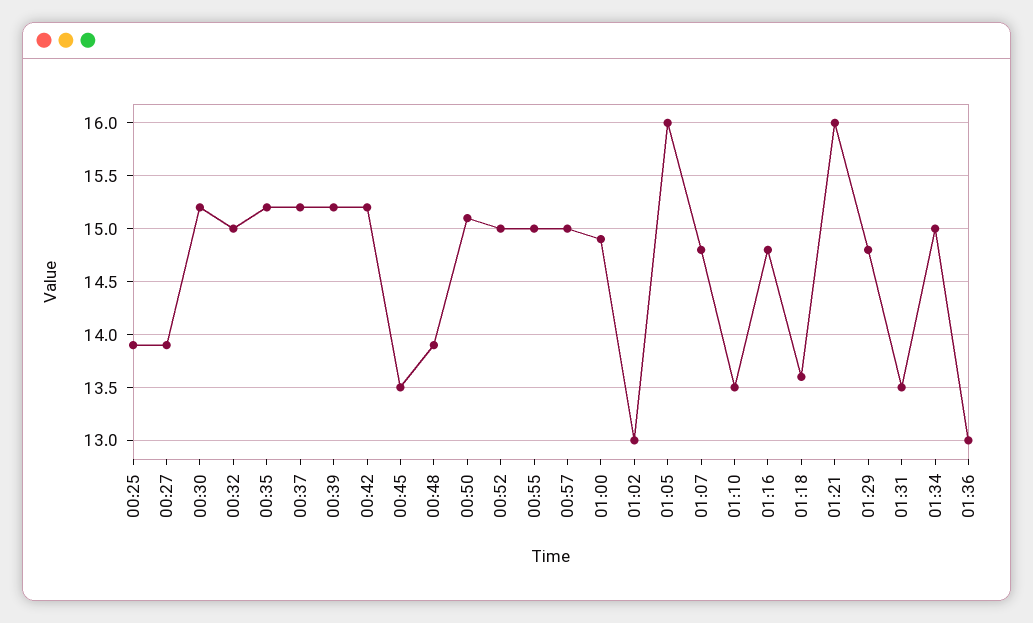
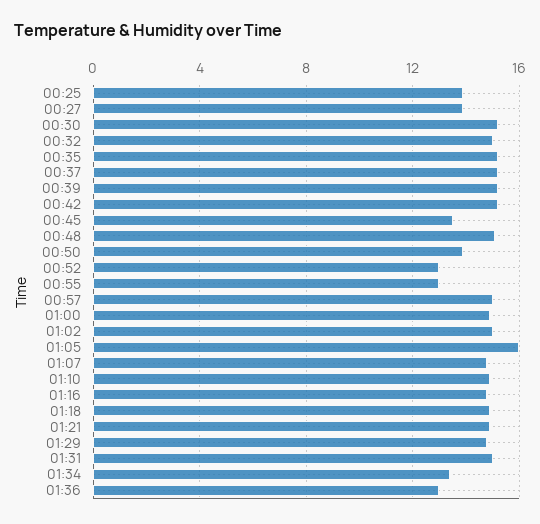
  {
    "00:25": 13.9,
    "00:27": 13.9,
    "00:30": 15.2,
    "00:32": 15,
    "00:35": 15.2,
    "00:37": 15.2,
    "00:39": 15.2,
    "00:42": 15.2,
    "00:45": 13.5,
-   "00:48": 13.9,
+   "00:48": 15,
-   "00:50": 15.1,
+   "00:50": 14,
-   "00:52": 15,
+   "00:52": 13,
-   "00:55": 15,
+   "00:55": 13,
    "00:57": 15,
    "01:00": 14.9,
-   "01:02": 13,
+   "01:02": 15,
    "01:05": 16,
    "01:07": 14.8,
-   "01:10": 13.5,
+   "01:10": 15,
    "01:16": 14.8,
-   "01:18": 13.6,
+   "01:18": 15,
-   "01:21": 16,
+   "01:21": 15,
    "01:29": 14.8,
-   "01:31": 13.5,
+   "01:31": 15,
-   "01:34": 15,
+   "01:34": 13.5,
    "01:36": 13
  }

